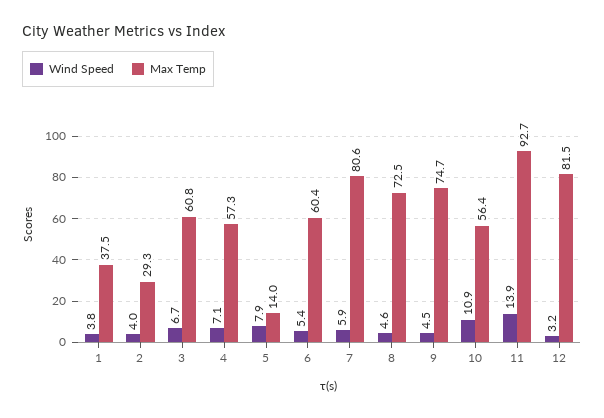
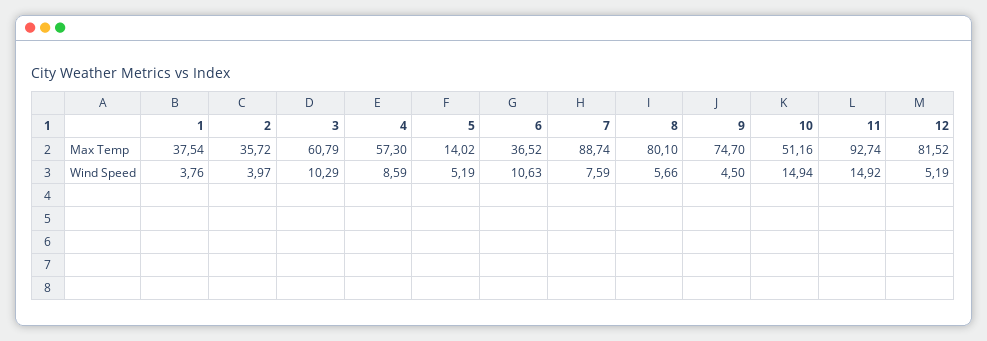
  {
    "Wind Speed": {
      "1": 3.76,
      "2": 3.97,
-     "3": 6.7,
+     "3": 10.29,
-     "4": 7.1,
+     "4": 8.59,
-     "5": 7.9,
+     "5": 5.19,
-     "6": 5.4,
+     "6": 10.63,
-     "7": 5.9,
+     "7": 7.59,
-     "8": 4.6,
+     "8": 5.66,
      "9": 4.5,
-     "10": 10.9,
+     "10": 14.94,
-     "11": 13.9,
+     "11": 14.92,
-     "12": 3.2
+     "12": 5.19
    },
    "Max Temp": {
      "1": 37.54,
-     "2": 29.3,
+     "2": 35.72,
      "3": 60.79,
      "4": 57.3,
      "5": 14.02,
-     "6": 60.4,
+     "6": 36.52,
-     "7": 80.6,
+     "7": 88.74,
-     "8": 72.5,
+     "8": 80.1,
      "9": 74.7,
-     "10": 56.4,
+     "10": 51.16,
      "11": 92.74,
      "12": 81.52
    }
  }

